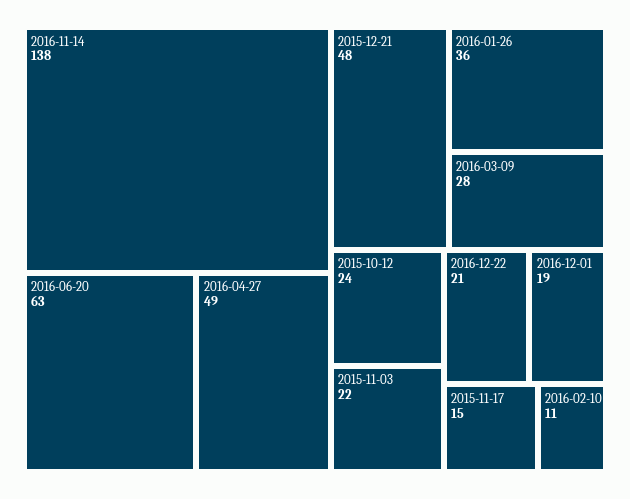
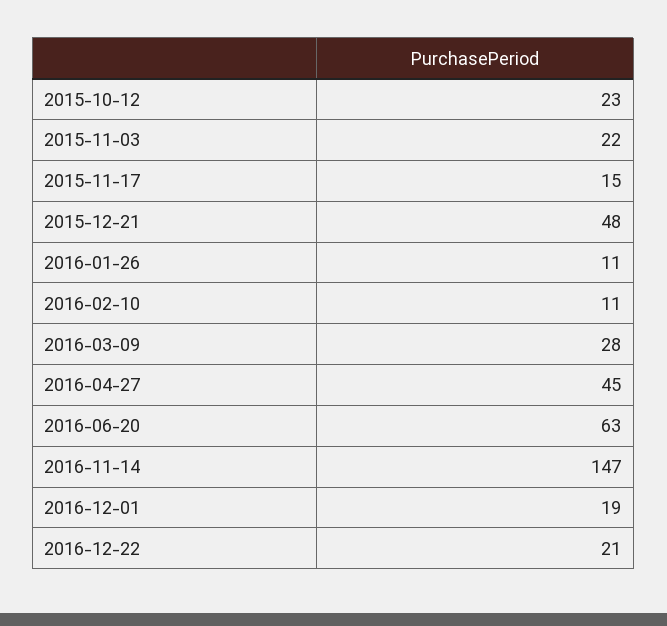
  {
-   "2016-11-14": 138,
+   "2016-11-14": 147,
    "2016-06-20": 63,
-   "2016-04-27": 49,
+   "2016-04-27": 45,
    "2015-12-21": 48,
-   "2016-01-26": 36,
+   "2016-01-26": 11,
    "2016-03-09": 28,
-   "2015-10-12": 24,
+   "2015-10-12": 23,
    "2015-11-03": 22,
    "2016-12-22": 21,
    "2016-12-01": 19,
    "2015-11-17": 15,
    "2016-02-10": 11
  }

